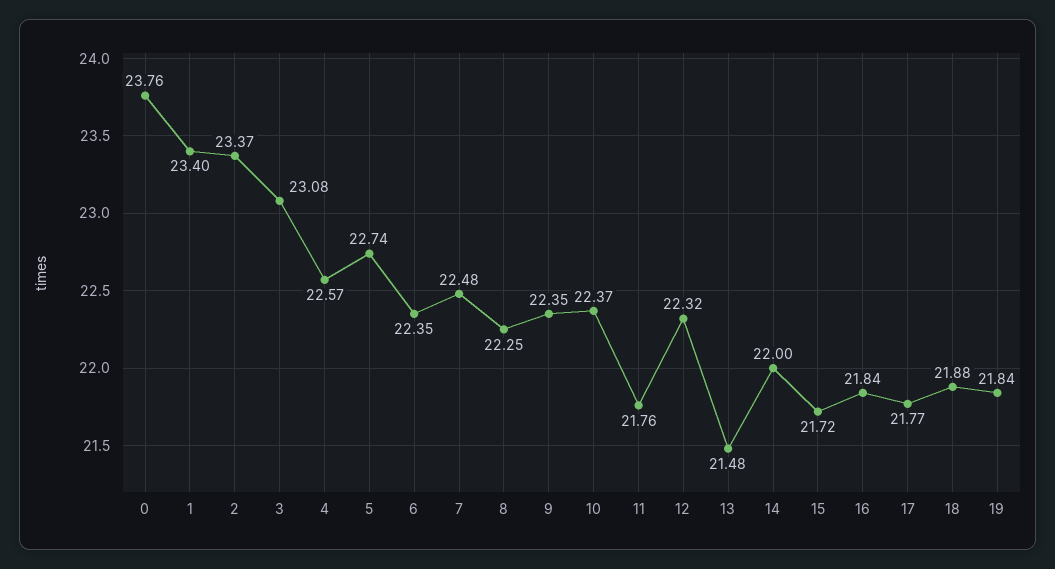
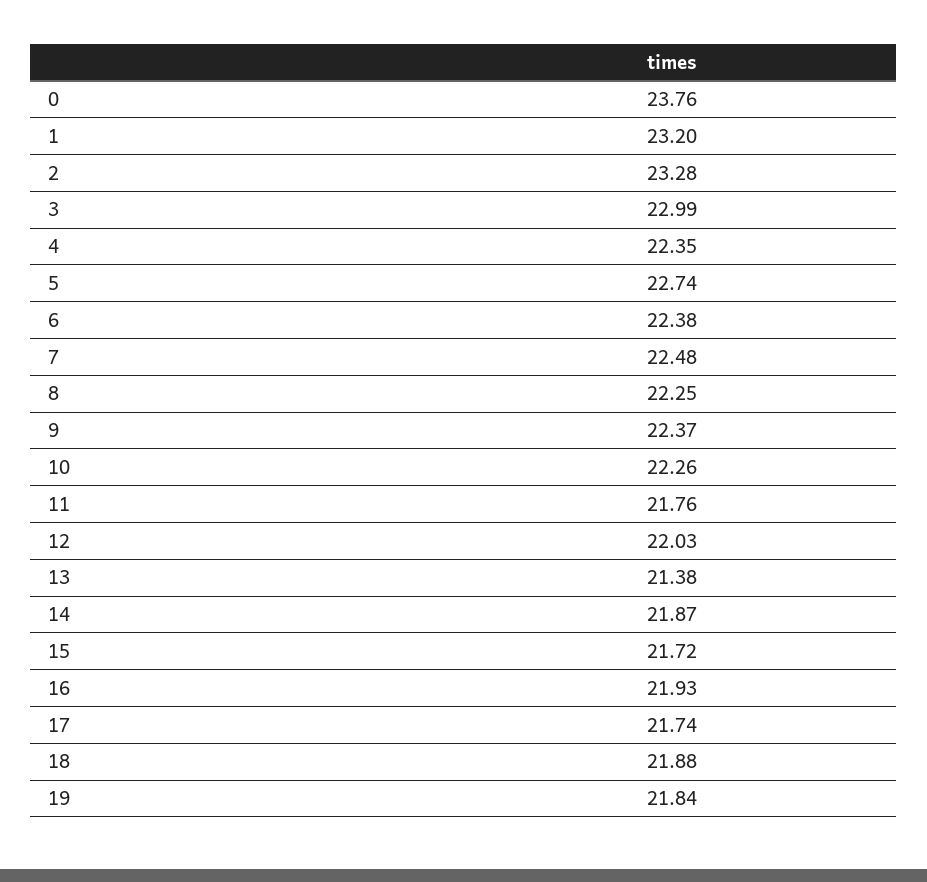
  {
    "0": 23.76,
-   "1": 23.4,
+   "1": 23.2,
-   "2": 23.37,
+   "2": 23.28,
-   "3": 23.08,
+   "3": 22.99,
-   "4": 22.57,
+   "4": 22.35,
    "5": 22.74,
-   "6": 22.35,
+   "6": 22.38,
    "7": 22.48,
    "8": 22.25,
-   "9": 22.35,
+   "9": 22.37,
-   "10": 22.37,
+   "10": 22.26,
    "11": 21.76,
-   "12": 22.32,
+   "12": 22.03,
-   "13": 21.48,
+   "13": 21.38,
-   "14": 22,
+   "14": 21.87,
    "15": 21.72,
-   "16": 21.84,
+   "16": 21.93,
-   "17": 21.77,
+   "17": 21.74,
    "18": 21.88,
    "19": 21.84
  }

